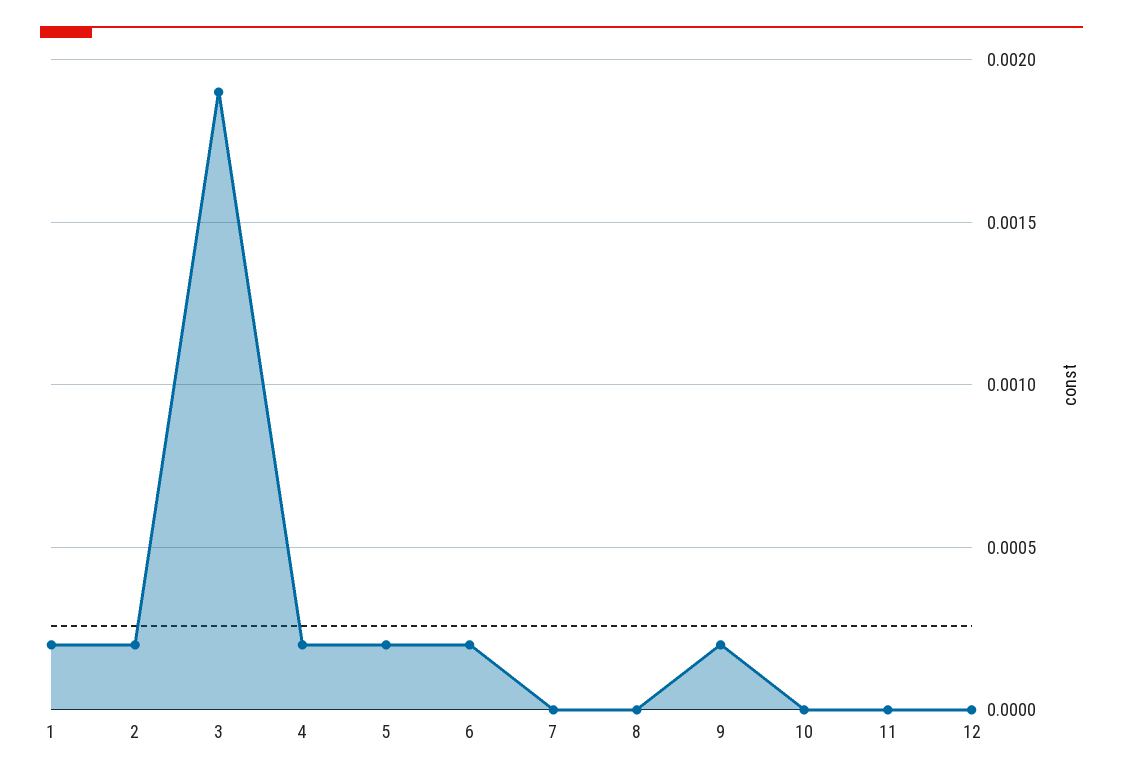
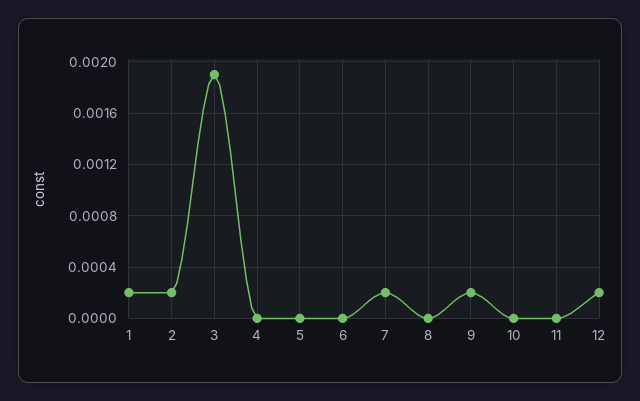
  {
    "1": 0.0002,
    "2": 0.0002,
    "3": 0.0019,
-   "4": 0.0002,
+   "4": 0,
-   "5": 0.0002,
+   "5": 0,
-   "6": 0.0002,
+   "6": 0,
-   "7": 0,
+   "7": 0.0002,
    "8": 0,
    "9": 0.0002,
    "10": 0,
    "11": 0,
-   "12": 0
+   "12": 0.0002
  }

